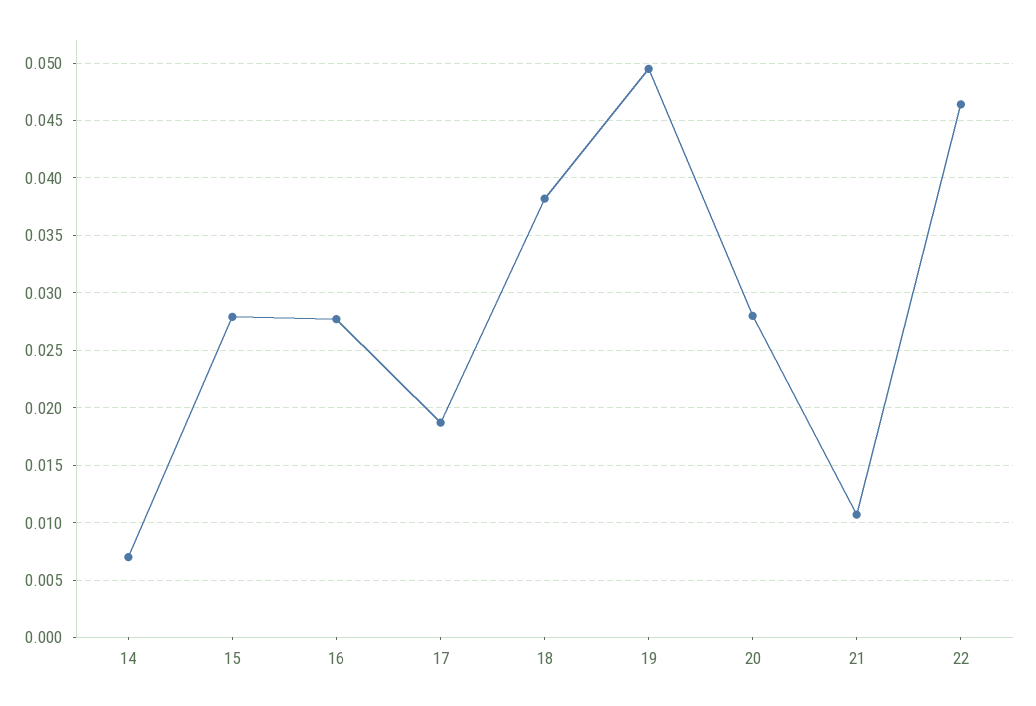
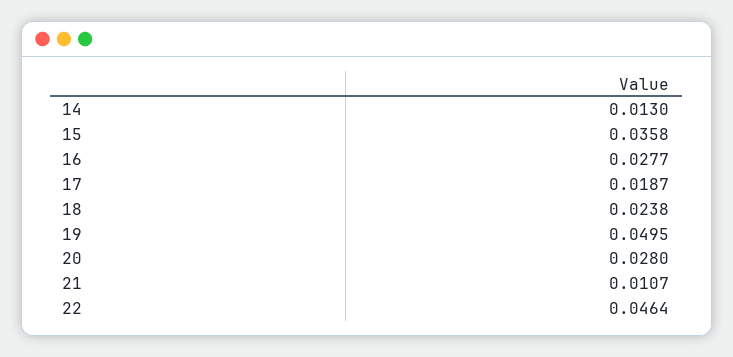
  {
-   "14": 0.007,
+   "14": 0.013,
-   "15": 0.028,
+   "15": 0.0358,
    "16": 0.0277,
    "17": 0.0187,
-   "18": 0.038,
+   "18": 0.0238,
    "19": 0.0495,
    "20": 0.028,
    "21": 0.0107,
    "22": 0.0464
  }

